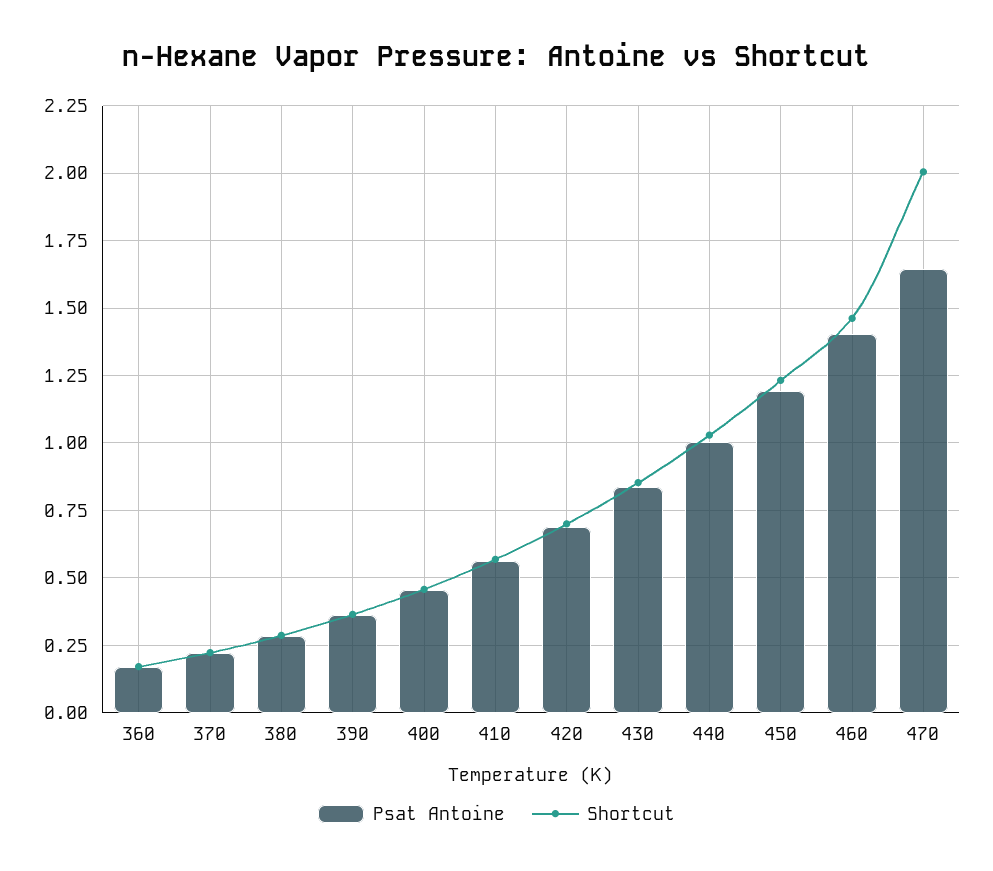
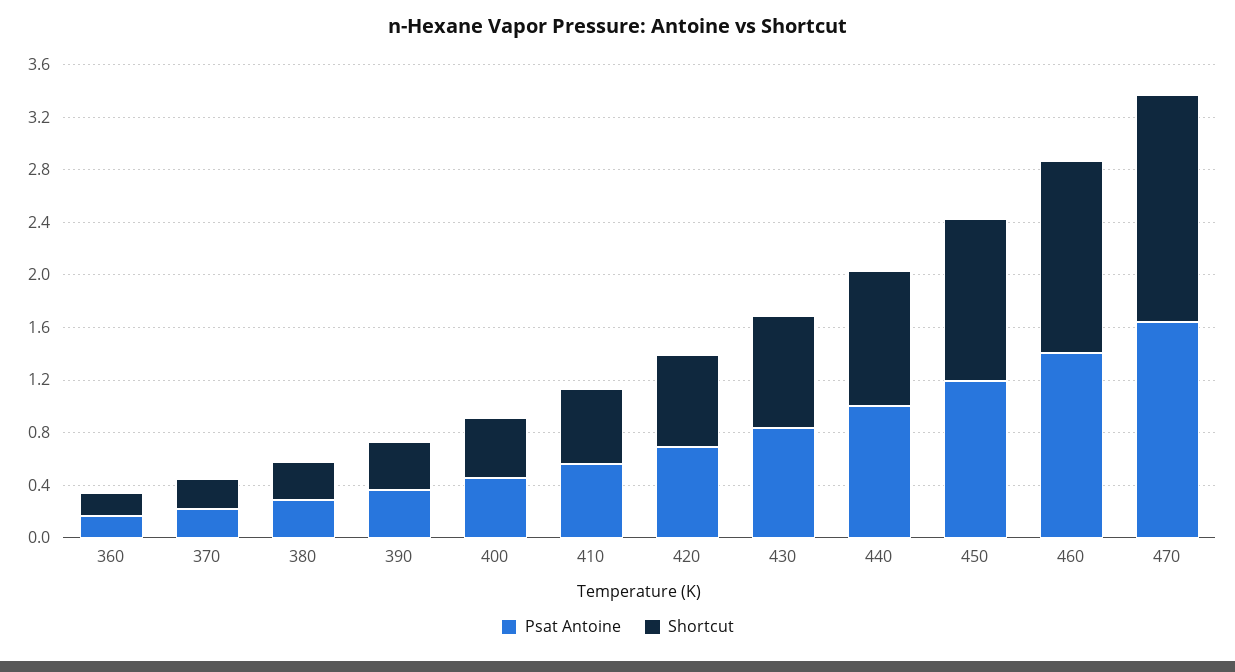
  {
    "Psat Antoine": {
      "360": 0.175,
      "370": 0.225,
      "380": 0.275,
      "390": 0.375,
      "400": 0.45,
      "410": 0.575,
      "420": 0.7,
      "430": 0.825,
      "440": 1,
      "450": 1.2,
      "460": 1.4,
      "470": 1.65
    },
    "Shortcut": {
      "360": 0.175,
      "370": 0.225,
      "380": 0.275,
      "390": 0.375,
      "400": 0.45,
      "410": 0.575,
      "420": 0.7,
      "430": 0.85,
      "440": 1.025,
      "450": 1.225,
      "460": 1.45,
-     "470": 2
+     "470": 1.7
    }
  }

